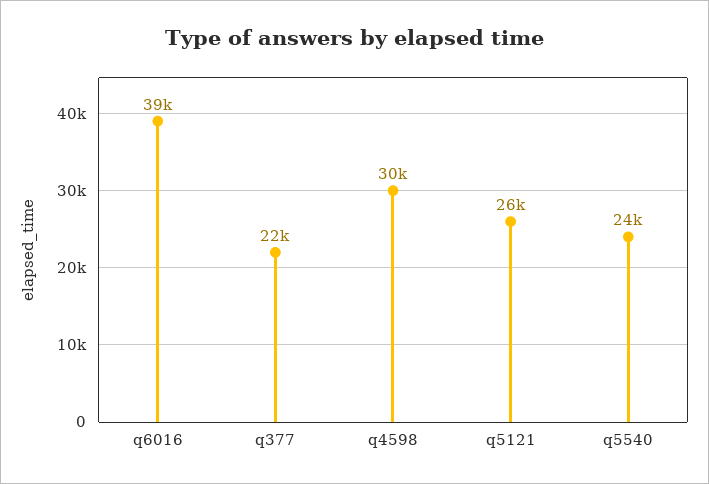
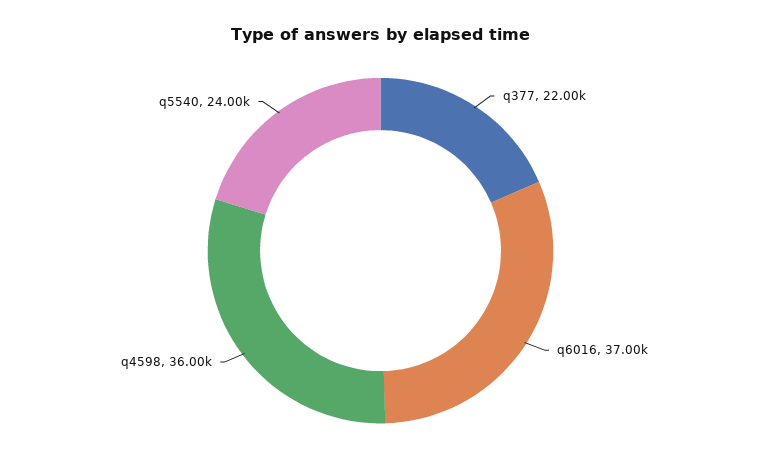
  {
-   "q6016": 39000,
+   "q6016": 37000,
    "q377": 22000,
-   "q4598": 30000,
+   "q4598": 36000,
-   "q5121": 26000,
    "q5540": 24000
  }

